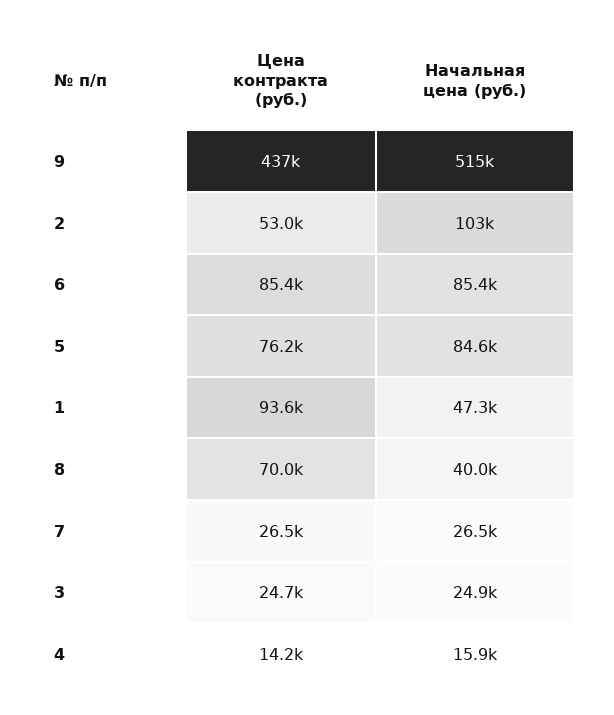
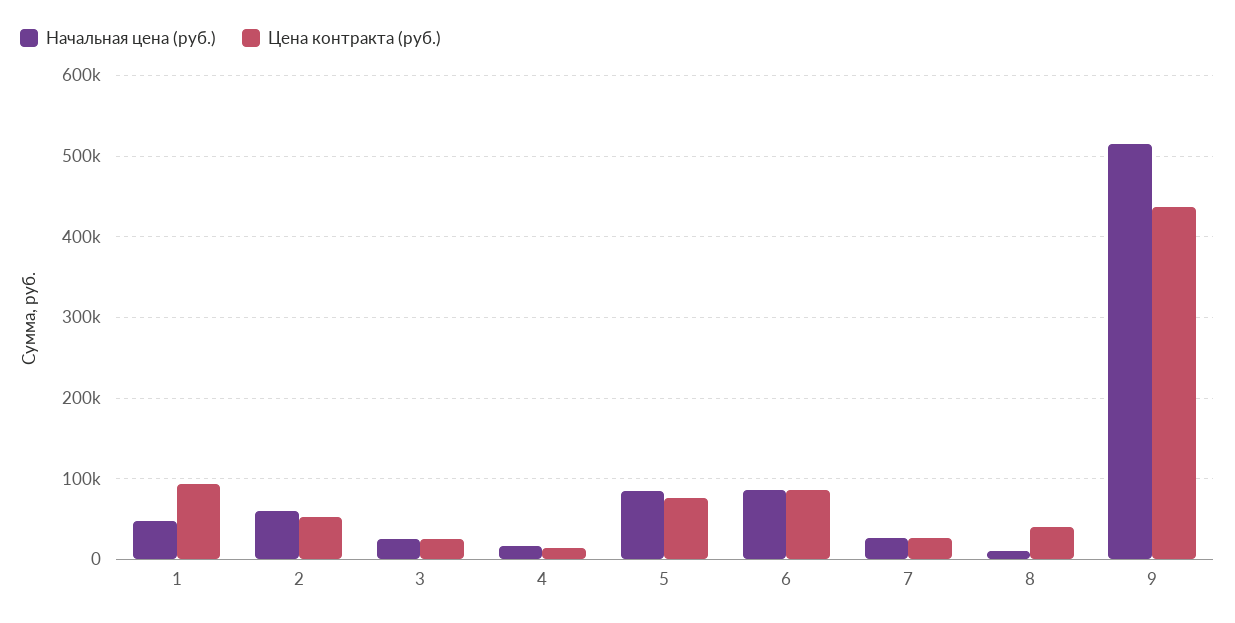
  {
    "Цена контракта (руб.)": {
      "9": 437000,
      "2": 53000,
      "6": 85400,
      "5": 76200,
      "1": 93600,
-     "8": 70000,
+     "8": 40000,
      "7": 26500,
      "3": 24700,
      "4": 14200
    },
    "Начальная цена (руб.)": {
      "9": 515000,
-     "2": 103000,
+     "2": 60000,
      "6": 85400,
      "5": 84600,
      "1": 47300,
-     "8": 40000,
+     "8": 10000,
      "7": 26500,
      "3": 24900,
      "4": 15900
    }
  }

